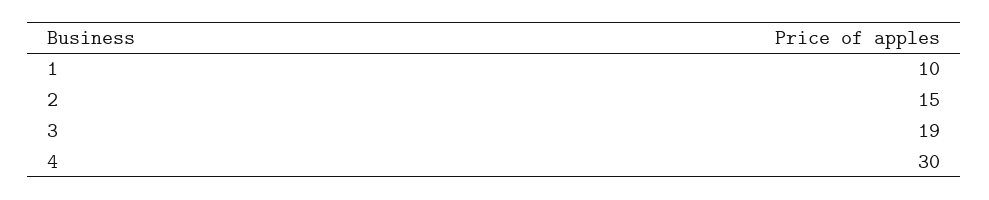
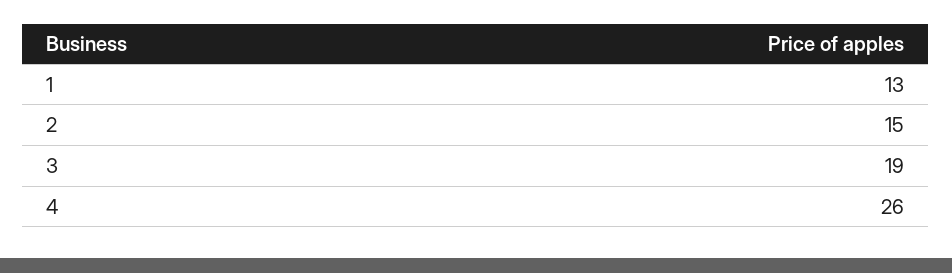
  {
-   "1": 10,
+   "1": 13,
    "2": 15,
    "3": 19,
-   "4": 30
+   "4": 26
  }

